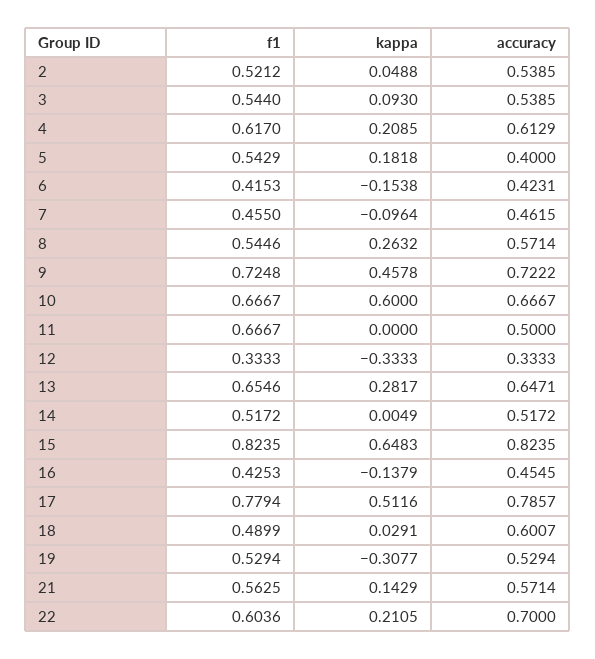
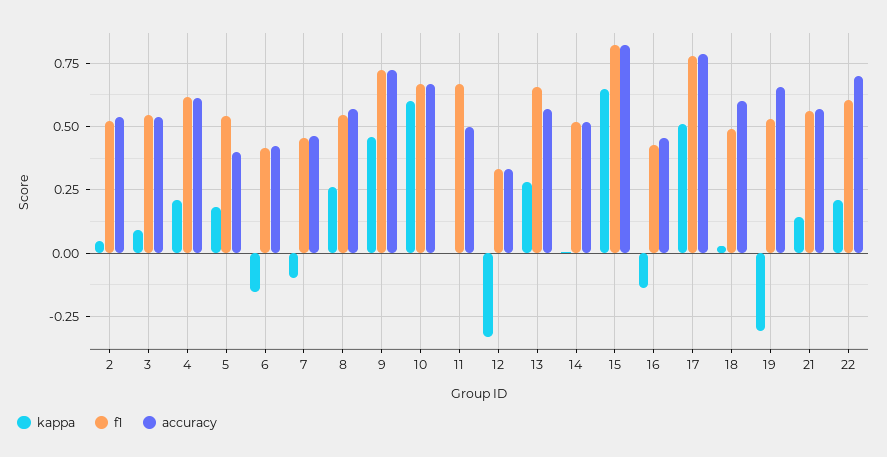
  {
    "f1": {
      "2": 0.5212,
      "3": 0.544,
      "4": 0.617,
      "5": 0.5429,
      "6": 0.4153,
      "7": 0.455,
      "8": 0.5446,
      "9": 0.7248,
      "10": 0.6667,
      "11": 0.6667,
      "12": 0.3333,
      "13": 0.6546,
      "14": 0.5172,
      "15": 0.8235,
      "16": 0.4253,
      "17": 0.7794,
      "18": 0.4899,
      "19": 0.5294,
      "21": 0.5625,
      "22": 0.6036
    },
    "kappa": {
      "2": 0.0488,
      "3": 0.093,
      "4": 0.2085,
      "5": 0.1818,
      "6": -0.1538,
      "7": -0.0964,
      "8": 0.2632,
      "9": 0.4578,
      "10": 0.6,
      "11": 0,
      "12": -0.3333,
      "13": 0.2817,
      "14": 0.0049,
      "15": 0.6483,
      "16": -0.1379,
      "17": 0.5116,
      "18": 0.0291,
      "19": -0.3077,
      "21": 0.1429,
      "22": 0.2105
    },
    "accuracy": {
      "2": 0.5385,
      "3": 0.5385,
      "4": 0.6129,
      "5": 0.4,
      "6": 0.4231,
      "7": 0.4615,
      "8": 0.5714,
      "9": 0.7222,
      "10": 0.6667,
      "11": 0.5,
      "12": 0.3333,
-     "13": 0.6471,
+     "13": 0.575,
      "14": 0.5172,
      "15": 0.8235,
      "16": 0.4545,
      "17": 0.7857,
      "18": 0.6007,
-     "19": 0.5294,
+     "19": 0.65,
      "21": 0.5714,
      "22": 0.7
    }
  }

